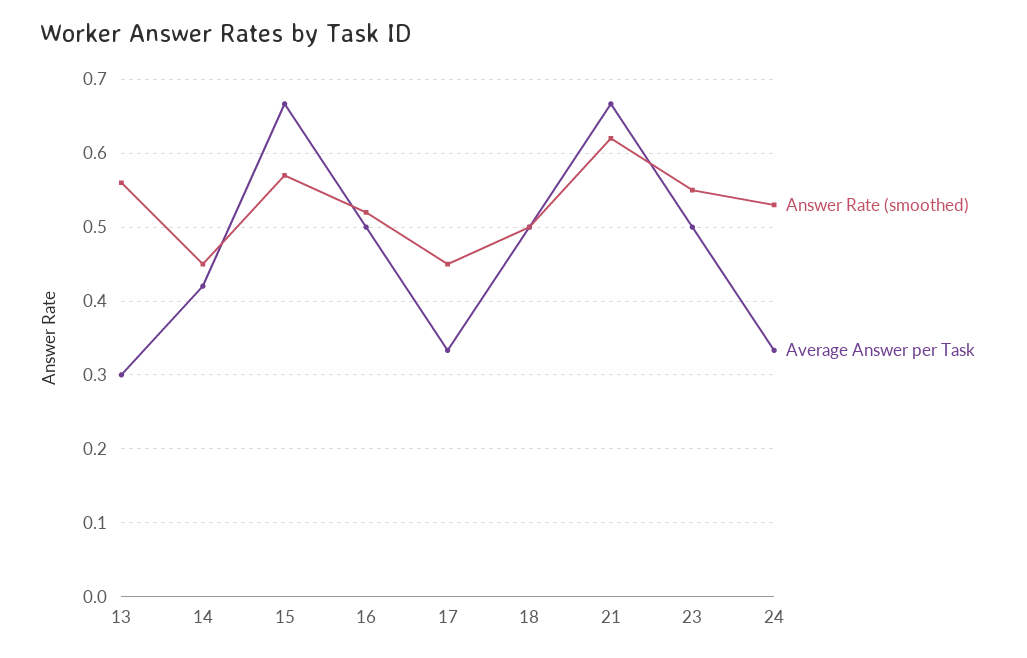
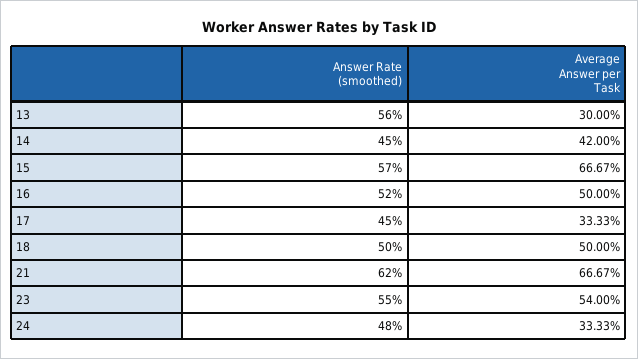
  {
    "Answer Rate (smoothed)": {
      "13": 0.56,
      "14": 0.45,
      "15": 0.57,
      "16": 0.52,
      "17": 0.45,
      "18": 0.5,
      "21": 0.62,
      "23": 0.55,
-     "24": 0.53
+     "24": 0.48
    },
    "Average Answer per Task": {
      "13": 0.3,
      "14": 0.42,
      "15": 0.6667,
      "16": 0.5,
      "17": 0.3333,
      "18": 0.5,
      "21": 0.6667,
-     "23": 0.5,
+     "23": 0.54,
      "24": 0.3333
    }
  }

